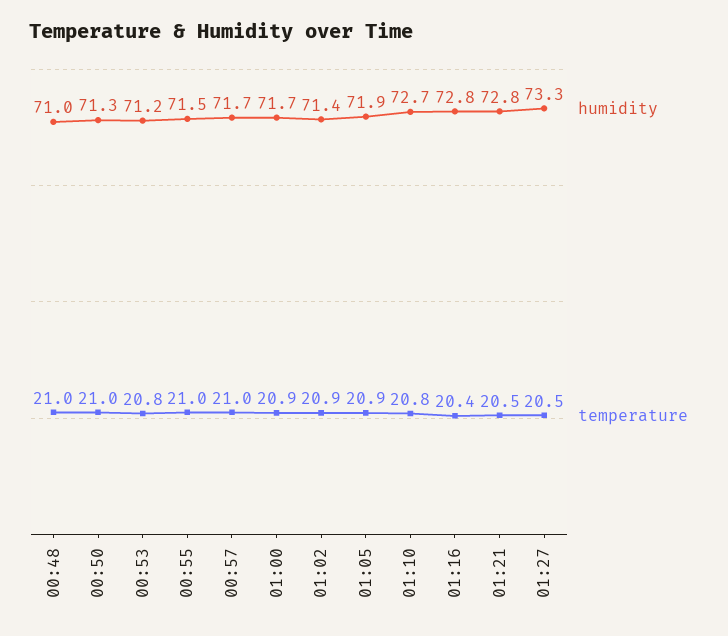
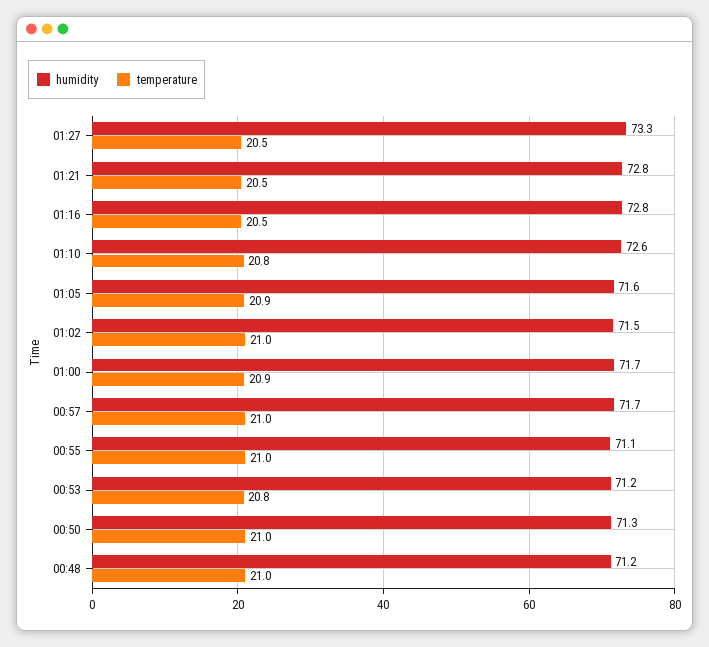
  {
    "humidity": {
-     "00:48": 71,
+     "00:48": 71.2,
      "00:50": 71.3,
      "00:53": 71.2,
-     "00:55": 71.5,
+     "00:55": 71.1,
      "00:57": 71.7,
      "01:00": 71.7,
-     "01:02": 71.4,
+     "01:02": 71.5,
-     "01:05": 71.9,
+     "01:05": 71.6,
-     "01:10": 72.7,
+     "01:10": 72.6,
      "01:16": 72.8,
      "01:21": 72.8,
      "01:27": 73.3
    },
    "temperature": {
      "00:48": 21,
      "00:50": 21,
      "00:53": 20.8,
      "00:55": 21,
      "00:57": 21,
      "01:00": 20.9,
-     "01:02": 20.9,
+     "01:02": 21,
      "01:05": 20.9,
      "01:10": 20.8,
-     "01:16": 20.4,
+     "01:16": 20.5,
      "01:21": 20.5,
      "01:27": 20.5
    }
  }

